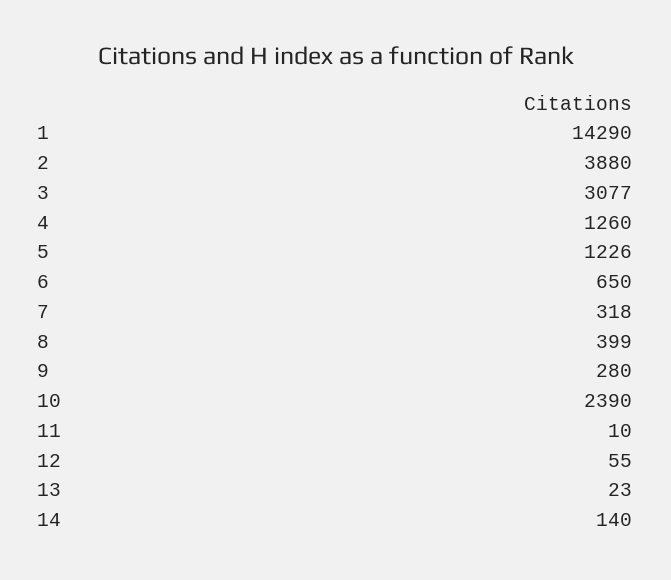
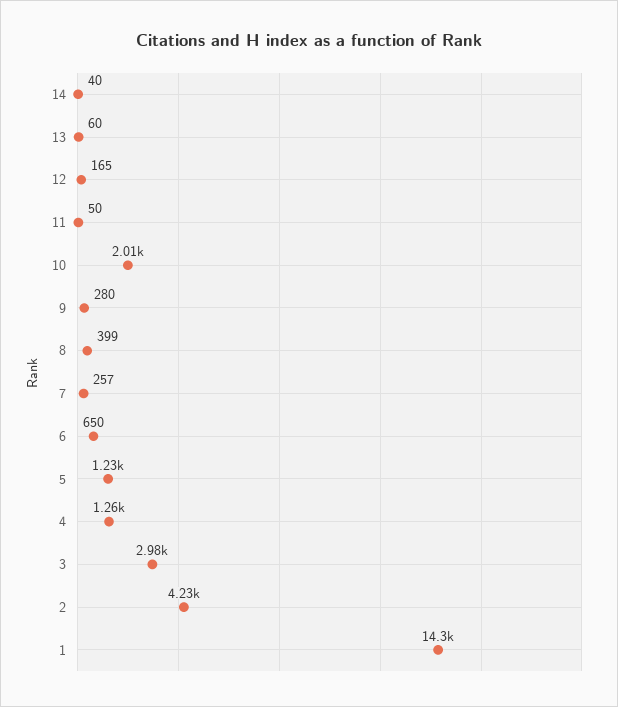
  {
    "1": 14290,
-   "2": 3880,
+   "2": 4230,
-   "3": 3077,
+   "3": 2980,
    "4": 1260,
    "5": 1226,
    "6": 650,
-   "7": 318,
+   "7": 257,
    "8": 399,
    "9": 280,
-   "10": 2390,
+   "10": 2010,
-   "11": 10,
+   "11": 50,
-   "12": 55,
+   "12": 165,
-   "13": 23,
+   "13": 60,
-   "14": 140
+   "14": 40
  }

